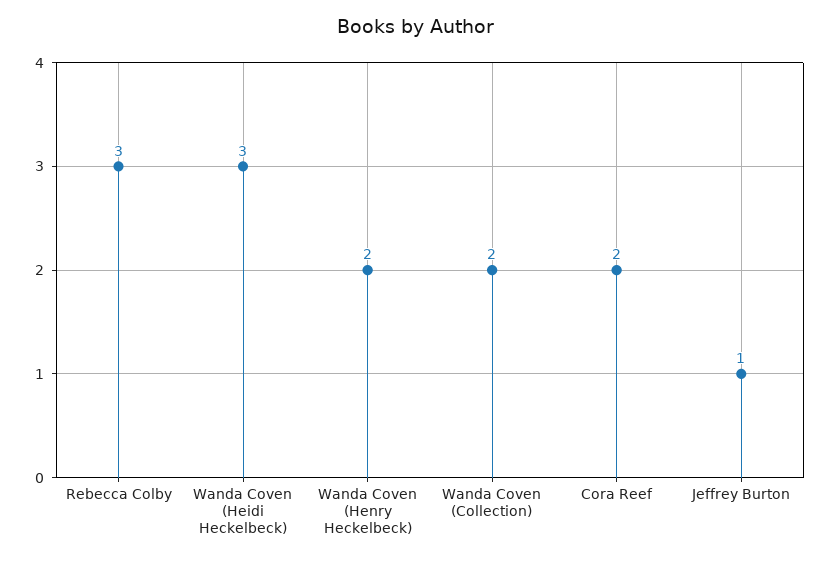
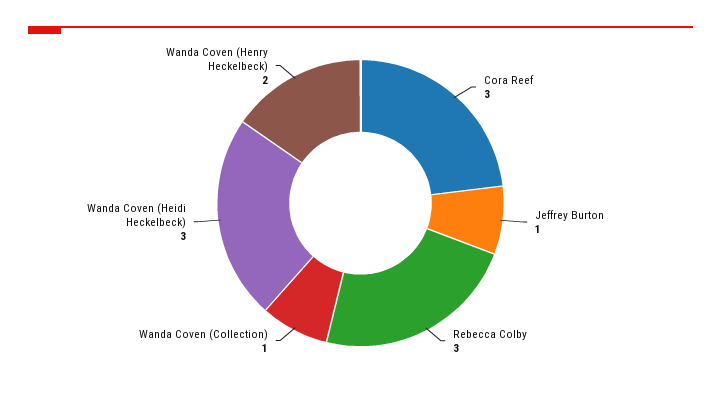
  {
    "Rebecca Colby": 3,
    "Wanda Coven (Heidi Heckelbeck)": 3,
    "Wanda Coven (Henry Heckelbeck)": 2,
-   "Wanda Coven (Collection)": 2,
+   "Wanda Coven (Collection)": 1,
-   "Cora Reef": 2,
+   "Cora Reef": 3,
    "Jeffrey Burton": 1
  }

